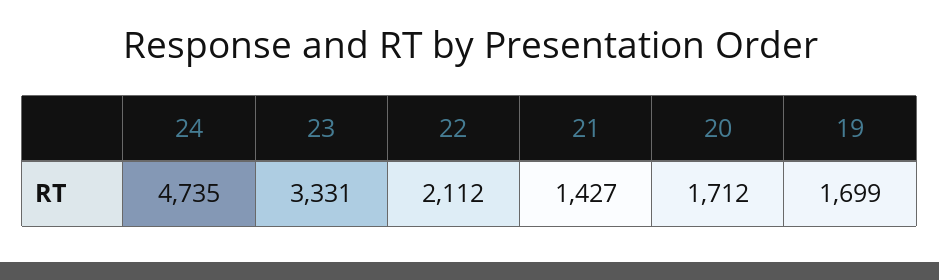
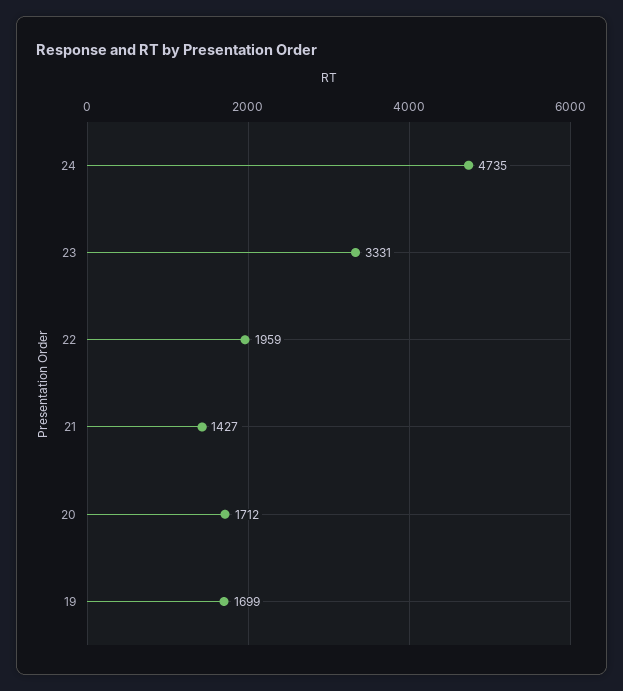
  {
    "24": 4735,
    "23": 3331,
-   "22": 2112,
+   "22": 1959,
    "21": 1427,
    "20": 1712,
    "19": 1699
  }

